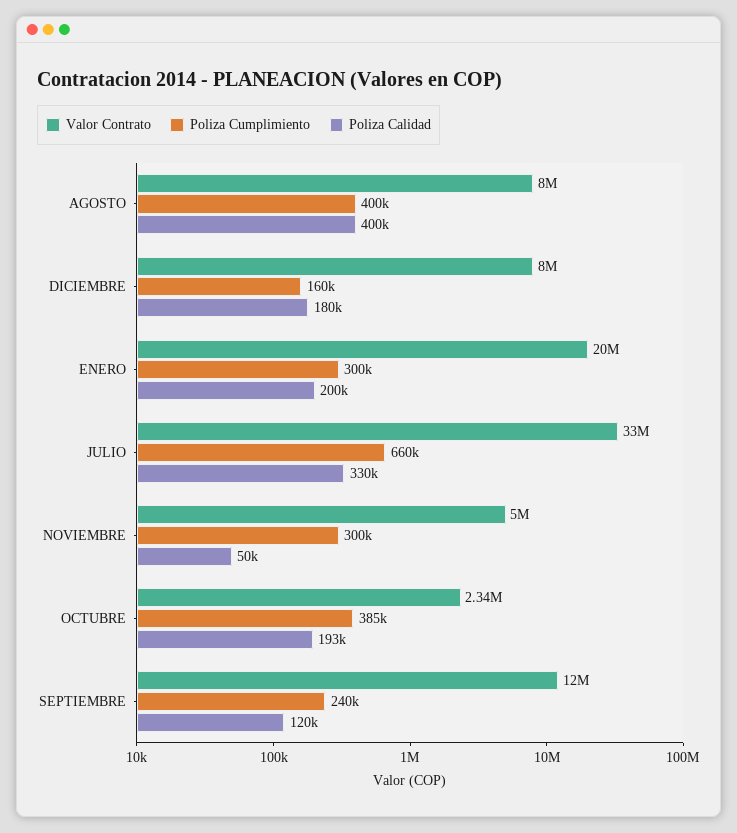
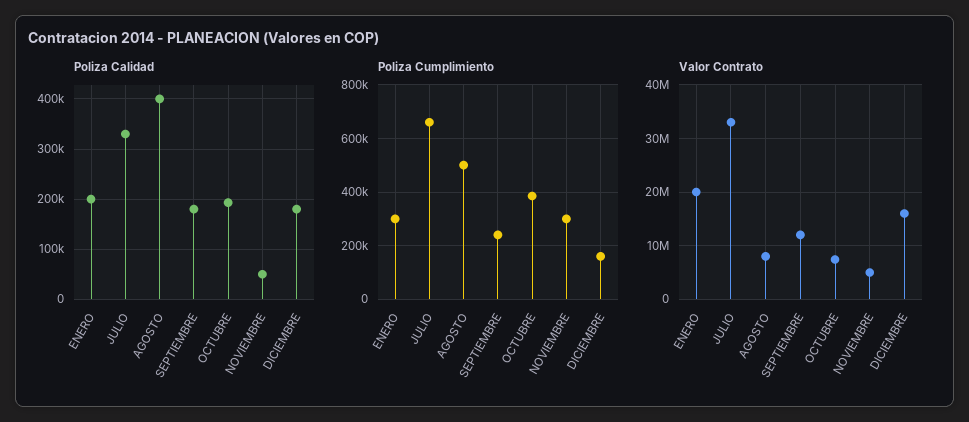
  {
    "Valor Contrato": {
      "AGOSTO": 8000000,
-     "DICIEMBRE": 8000000,
+     "DICIEMBRE": 16000000,
      "ENERO": 20000000,
      "JULIO": 33000000,
      "NOVIEMBRE": 5000000,
-     "OCTUBRE": 2340000,
+     "OCTUBRE": 8000000,
      "SEPTIEMBRE": 12000000
    },
    "Poliza Cumplimiento": {
-     "AGOSTO": 400000,
+     "AGOSTO": 500000,
      "DICIEMBRE": 160000,
      "ENERO": 300000,
      "JULIO": 660000,
      "NOVIEMBRE": 300000,
      "OCTUBRE": 385000,
      "SEPTIEMBRE": 240000
    },
    "Poliza Calidad": {
      "AGOSTO": 400000,
      "DICIEMBRE": 180000,
      "ENERO": 200000,
      "JULIO": 330000,
      "NOVIEMBRE": 50000,
      "OCTUBRE": 193000,
-     "SEPTIEMBRE": 120000
+     "SEPTIEMBRE": 180000
    }
  }

